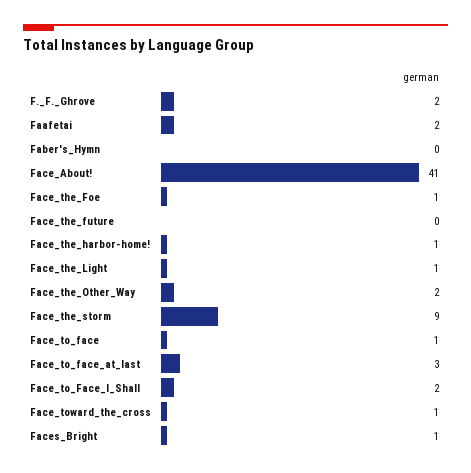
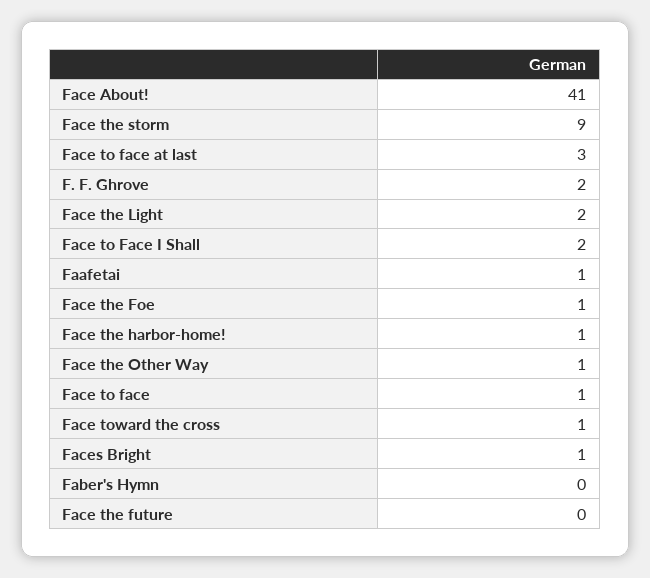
  {
    "F._F._Ghrove": 2,
-   "Faafetai": 2,
+   "Faafetai": 1,
    "Faber's_Hymn": 0,
    "Face_About!": 41,
    "Face_the_Foe": 1,
    "Face_the_future": 0,
    "Face_the_harbor-home!": 1,
-   "Face_the_Light": 1,
+   "Face_the_Light": 2,
-   "Face_the_Other_Way": 2,
+   "Face_the_Other_Way": 1,
    "Face_the_storm": 9,
    "Face_to_face": 1,
    "Face_to_face_at_last": 3,
    "Face_to_Face_I_Shall": 2,
    "Face_toward_the_cross": 1,
    "Faces_Bright": 1
  }

